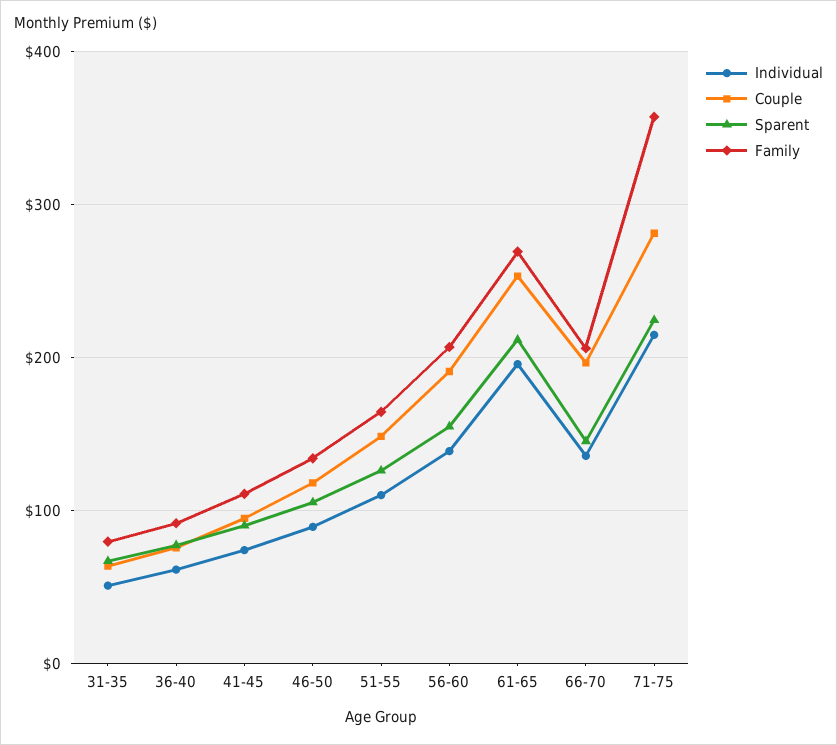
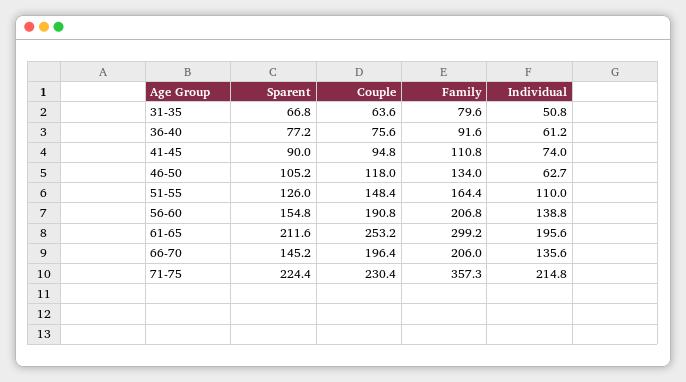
  {
    "Individual": {
      "31-35": 50.8,
      "36-40": 61.2,
      "41-45": 74,
-     "46-50": 90,
+     "46-50": 62.7,
      "51-55": 110,
      "56-60": 138.8,
      "61-65": 195.6,
      "66-70": 135.6,
      "71-75": 214.8
    },
    "Couple": {
      "31-35": 63.6,
      "36-40": 75.6,
      "41-45": 94.8,
      "46-50": 118,
      "51-55": 148.4,
      "56-60": 190.8,
      "61-65": 253.2,
      "66-70": 196.4,
-     "71-75": 280
+     "71-75": 230.4
    },
    "Sparent": {
      "31-35": 66.8,
      "36-40": 77.2,
      "41-45": 90,
      "46-50": 105.2,
      "51-55": 126,
      "56-60": 154.8,
      "61-65": 211.6,
      "66-70": 145.2,
      "71-75": 224.4
    },
    "Family": {
      "31-35": 79.6,
      "36-40": 91.6,
      "41-45": 110.8,
      "46-50": 134,
      "51-55": 164.4,
      "56-60": 206.8,
-     "61-65": 270,
+     "61-65": 299.2,
      "66-70": 206,
      "71-75": 357.3
    }
  }

